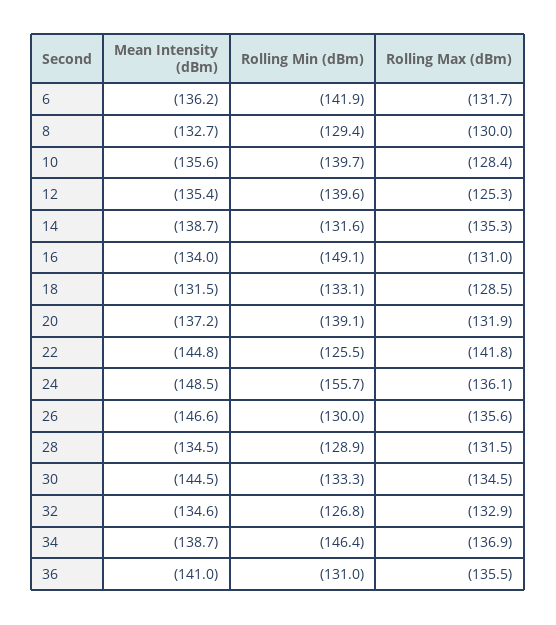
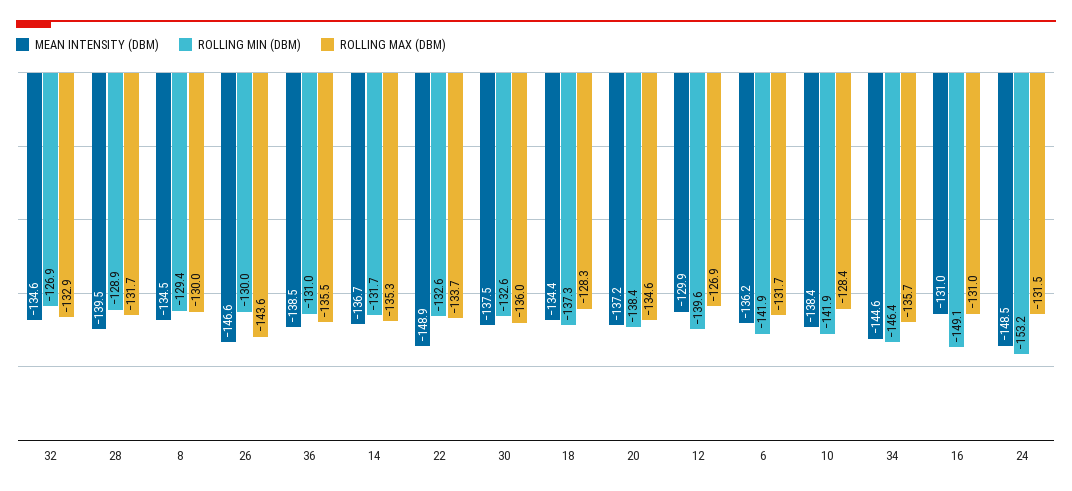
  {
    "Mean Intensity (dBm)": {
      "6": -136.2,
-     "8": -132.7,
+     "8": -134.5,
-     "10": -135.6,
+     "10": -138.4,
-     "12": -135.4,
+     "12": -129.9,
-     "14": -138.7,
+     "14": -136.7,
-     "16": -134,
+     "16": -131,
-     "18": -131.5,
+     "18": -134.4,
      "20": -137.2,
-     "22": -144.8,
+     "22": -148.9,
      "24": -148.5,
      "26": -146.6,
-     "28": -134.5,
+     "28": -139.5,
-     "30": -144.5,
+     "30": -137.5,
      "32": -134.6,
-     "34": -138.7,
+     "34": -144.6,
-     "36": -141
+     "36": -138.5
    },
    "Rolling Min (dBm)": {
      "6": -141.9,
      "8": -129.4,
-     "10": -139.7,
+     "10": -141.9,
      "12": -139.6,
-     "14": -131.6,
+     "14": -131.7,
      "16": -149.1,
-     "18": -133.1,
+     "18": -137.3,
-     "20": -139.1,
+     "20": -138.4,
-     "22": -125.5,
+     "22": -132.6,
-     "24": -155.7,
+     "24": -153.2,
      "26": -130,
      "28": -128.9,
-     "30": -133.3,
+     "30": -132.6,
-     "32": -126.8,
+     "32": -126.9,
      "34": -146.4,
      "36": -131
    },
    "Rolling Max (dBm)": {
      "6": -131.7,
      "8": -130,
      "10": -128.4,
-     "12": -125.3,
+     "12": -126.9,
      "14": -135.3,
      "16": -131,
-     "18": -128.5,
+     "18": -128.3,
-     "20": -131.9,
+     "20": -134.6,
-     "22": -141.8,
+     "22": -133.7,
-     "24": -136.1,
+     "24": -131.5,
-     "26": -135.6,
+     "26": -143.6,
-     "28": -131.5,
+     "28": -131.7,
-     "30": -134.5,
+     "30": -136,
      "32": -132.9,
-     "34": -136.9,
+     "34": -135.7,
      "36": -135.5
    }
  }

